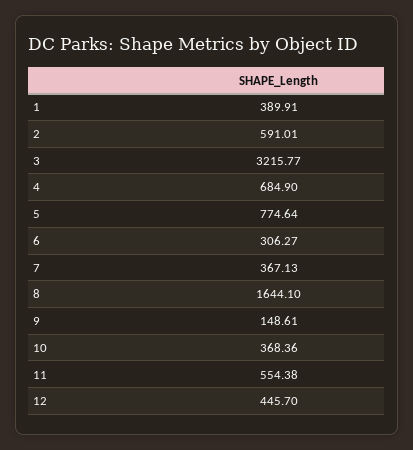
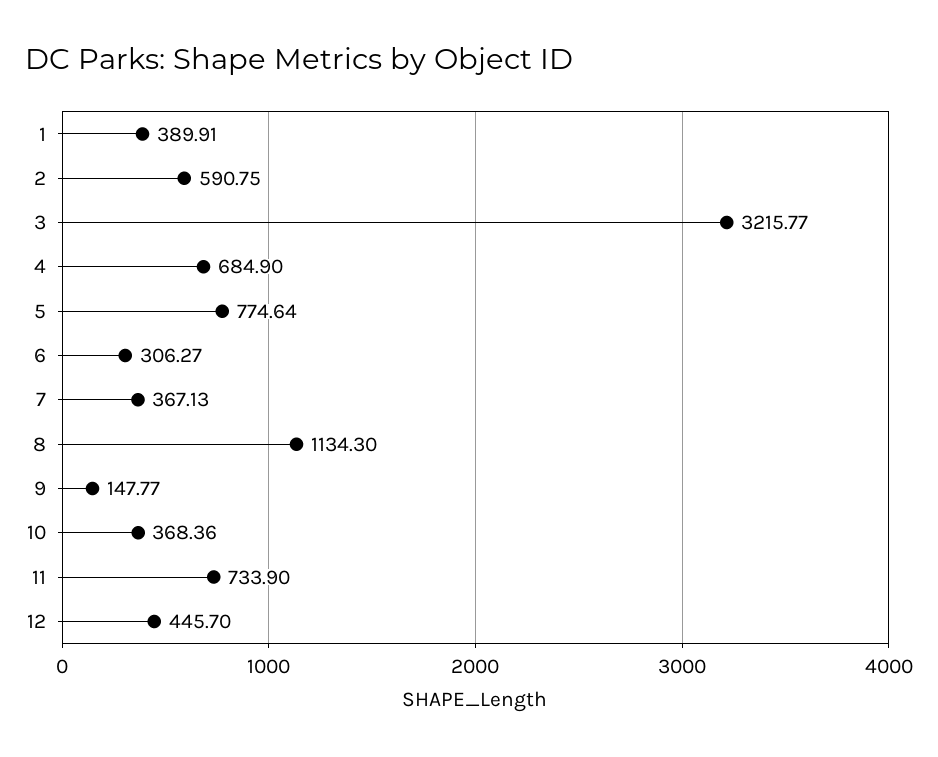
  {
    "1": 389.91,
-   "2": 591.01,
+   "2": 590.75,
    "3": 3215.77,
    "4": 684.9,
    "5": 774.64,
    "6": 306.27,
    "7": 367.13,
-   "8": 1644.1,
+   "8": 1134.3,
-   "9": 148.61,
+   "9": 147.77,
    "10": 368.36,
-   "11": 554.38,
+   "11": 733.9,
    "12": 445.7
  }

